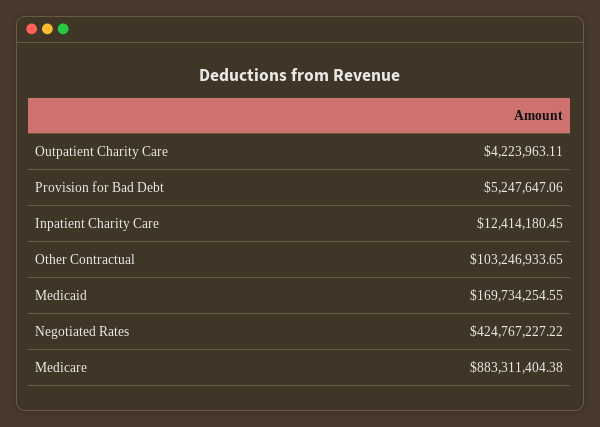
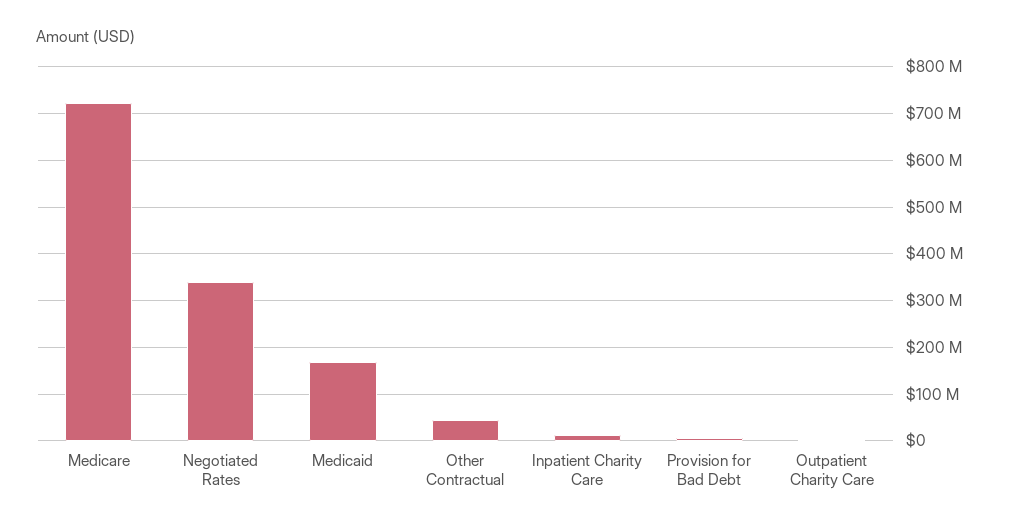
  {
    "Outpatient Charity Care": 4223963.11,
    "Provision for Bad Debt": 5247647.06,
    "Inpatient Charity Care": 12414180.45,
-   "Other Contractual": 103246933.65,
+   "Other Contractual": 40000000,
    "Medicaid": 169734254.55,
-   "Negotiated Rates": 424767227.22,
+   "Negotiated Rates": 340000000,
-   "Medicare": 883311404.38
+   "Medicare": 720000000
  }

